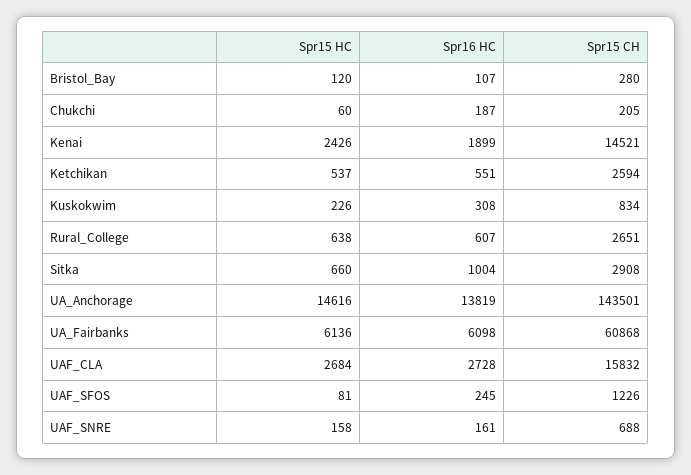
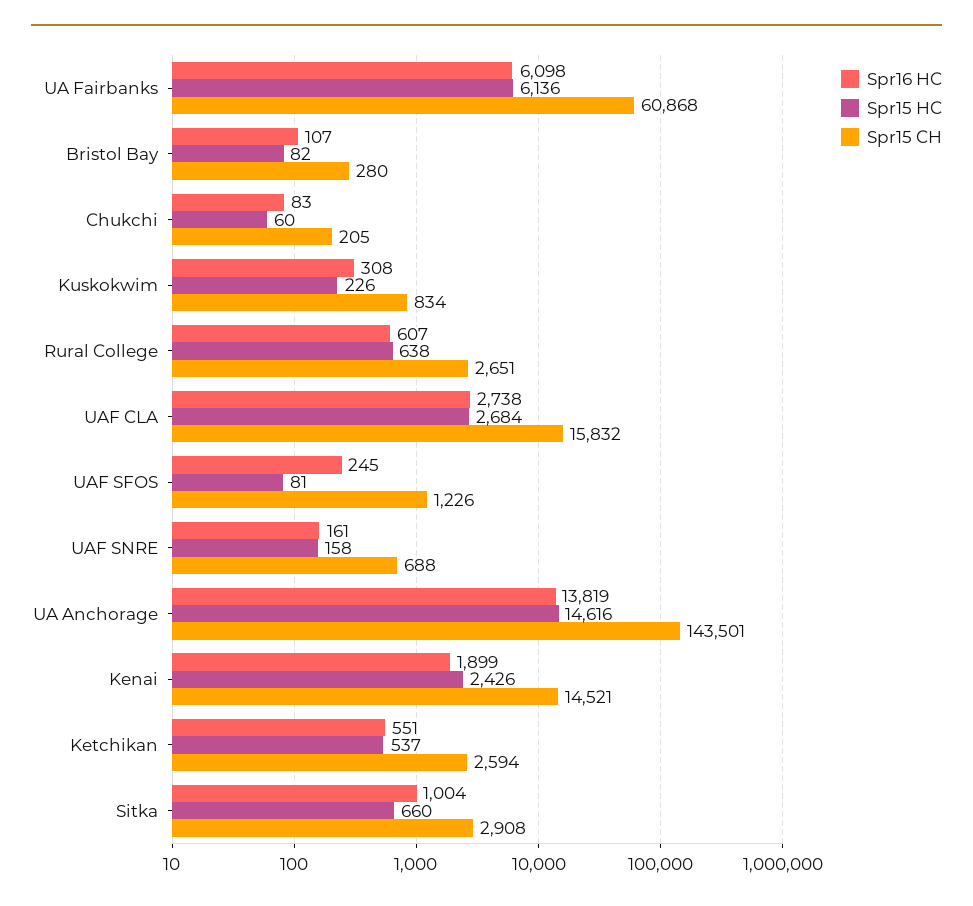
  {
    "Spr15 HC": {
-     "Bristol_Bay": 120,
+     "Bristol_Bay": 82,
      "Chukchi": 60,
      "Kenai": 2426,
      "Ketchikan": 537,
      "Kuskokwim": 226,
      "Rural_College": 638,
      "Sitka": 660,
      "UA_Anchorage": 14616,
      "UA_Fairbanks": 6136,
      "UAF_CLA": 2684,
      "UAF_SFOS": 81,
      "UAF_SNRE": 158
    },
    "Spr16 HC": {
      "Bristol_Bay": 107,
-     "Chukchi": 187,
+     "Chukchi": 83,
      "Kenai": 1899,
      "Ketchikan": 551,
      "Kuskokwim": 308,
      "Rural_College": 607,
      "Sitka": 1004,
      "UA_Anchorage": 13819,
      "UA_Fairbanks": 6098,
-     "UAF_CLA": 2728,
+     "UAF_CLA": 2738,
      "UAF_SFOS": 245,
      "UAF_SNRE": 161
    },
    "Spr15 CH": {
      "Bristol_Bay": 280,
      "Chukchi": 205,
      "Kenai": 14521,
      "Ketchikan": 2594,
      "Kuskokwim": 834,
      "Rural_College": 2651,
      "Sitka": 2908,
      "UA_Anchorage": 143501,
      "UA_Fairbanks": 60868,
      "UAF_CLA": 15832,
      "UAF_SFOS": 1226,
      "UAF_SNRE": 688
    }
  }

